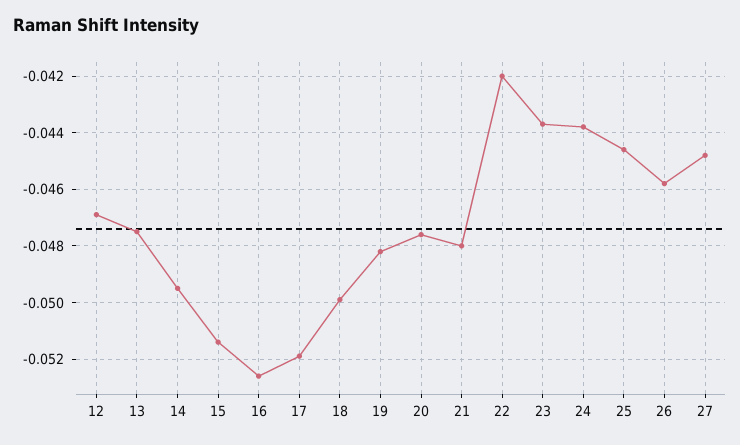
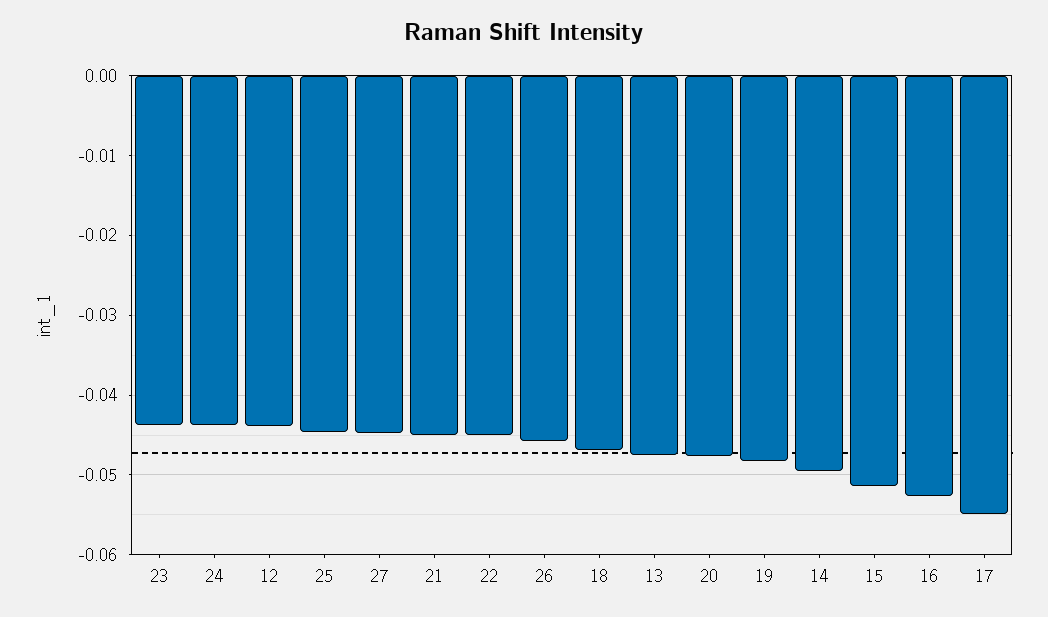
  {
-   "12": -0.047,
+   "12": -0.044,
    "13": -0.0475,
    "14": -0.0495,
    "15": -0.0515,
    "16": -0.0525,
-   "17": -0.052,
+   "17": -0.055,
-   "18": -0.05,
+   "18": -0.047,
    "19": -0.048,
    "20": -0.0475,
-   "21": -0.048,
+   "21": -0.045,
-   "22": -0.042,
+   "22": -0.045,
    "23": -0.0435,
    "24": -0.044,
    "25": -0.0445,
    "26": -0.046,
    "27": -0.045
  }

